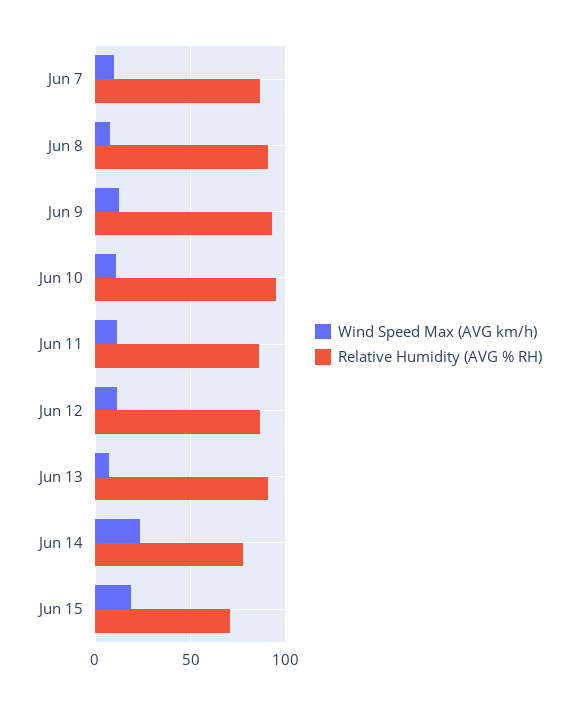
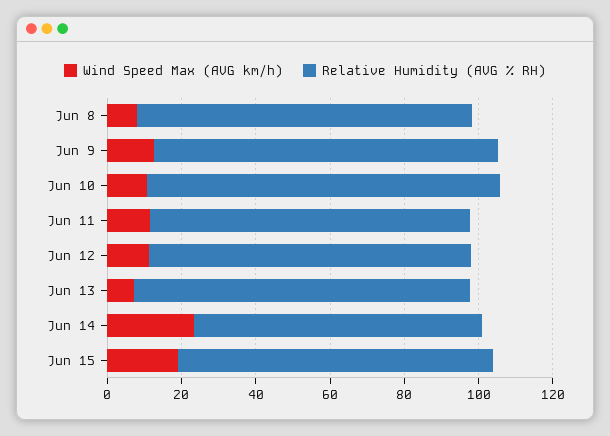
  {
    "Wind Speed Max (AVG km/h)": {
-     "Jun 7": 10,
      "Jun 8": 10,
      "Jun 9": 15,
      "Jun 10": 10,
      "Jun 11": 10,
      "Jun 12": 10,
      "Jun 13": 5,
      "Jun 14": 25,
      "Jun 15": 20
    },
    "Relative Humidity (AVG % RH)": {
-     "Jun 7": 85,
      "Jun 8": 90,
      "Jun 9": 95,
      "Jun 10": 95,
      "Jun 11": 85,
      "Jun 12": 85,
      "Jun 13": 90,
      "Jun 14": 80,
-     "Jun 15": 70
+     "Jun 15": 85
    }
  }

